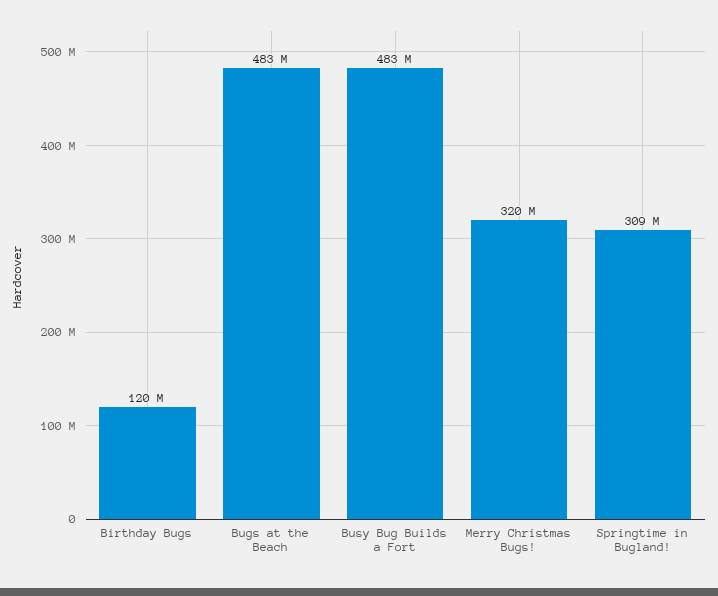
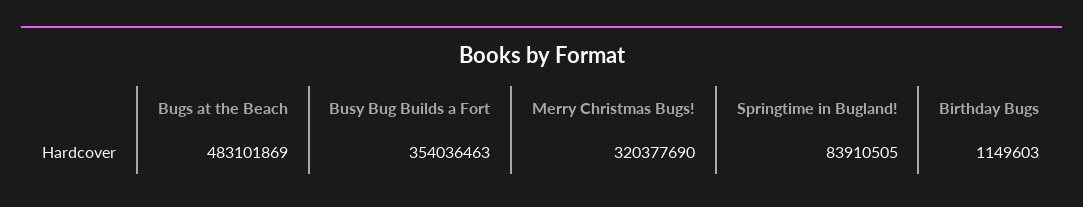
  {
-   "Birthday Bugs": 120000000,
+   "Birthday Bugs": 1149603,
    "Bugs at the Beach": 483101869,
-   "Busy Bug Builds a Fort": 483000000,
+   "Busy Bug Builds a Fort": 354036463,
    "Merry Christmas Bugs!": 320377690,
-   "Springtime in Bugland!": 309000000
+   "Springtime in Bugland!": 83910505
  }

